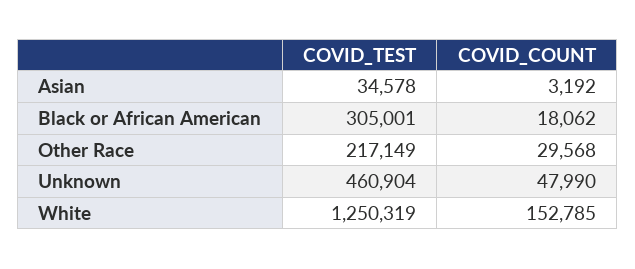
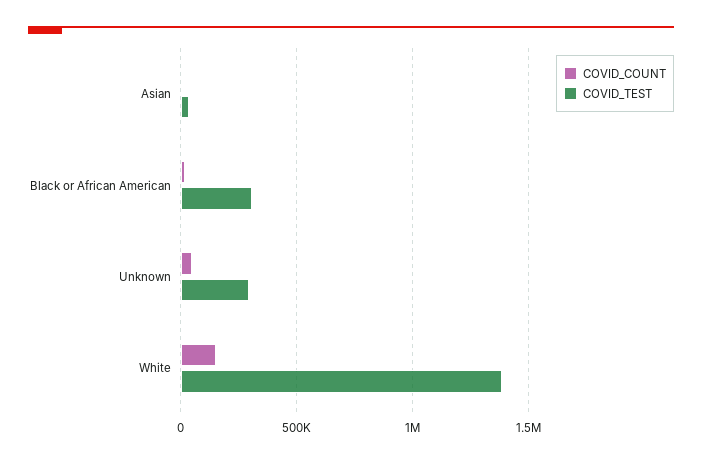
  {
    "COVID_TEST": {
      "Asian": 34578,
      "Black or African American": 305001,
-     "Other Race": 217149,
-     "Unknown": 460904,
+     "Unknown": 300000,
-     "White": 1250319
+     "White": 1400000
    },
    "COVID_COUNT": {
      "Asian": 3192,
      "Black or African American": 18062,
-     "Other Race": 29568,
      "Unknown": 47990,
      "White": 152785
    }
  }

